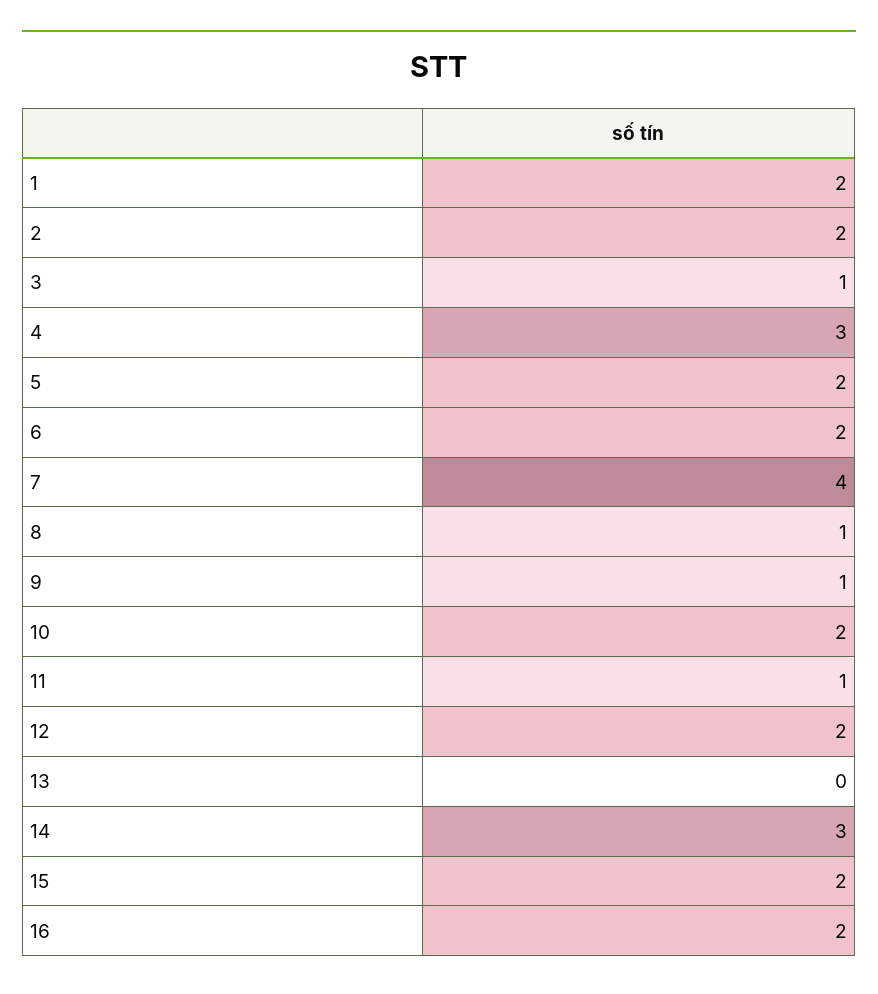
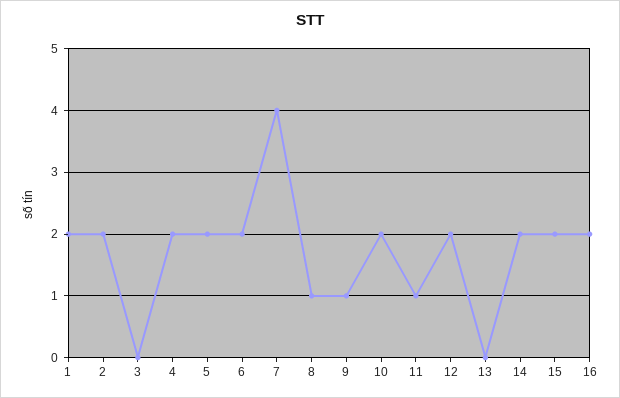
  {
    "1": 2,
    "2": 2,
-   "3": 1,
+   "3": 0,
-   "4": 3,
+   "4": 2,
    "5": 2,
    "6": 2,
    "7": 4,
    "8": 1,
    "9": 1,
    "10": 2,
    "11": 1,
    "12": 2,
    "13": 0,
-   "14": 3,
+   "14": 2,
    "15": 2,
    "16": 2
  }

